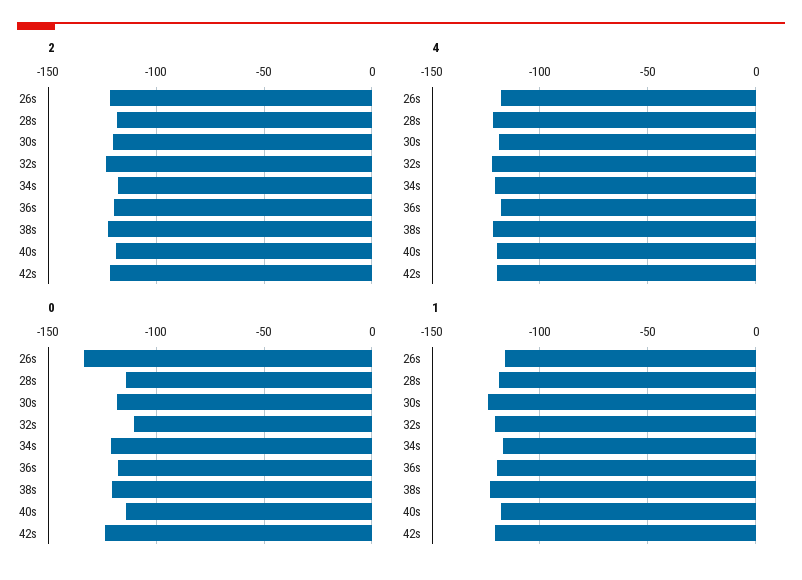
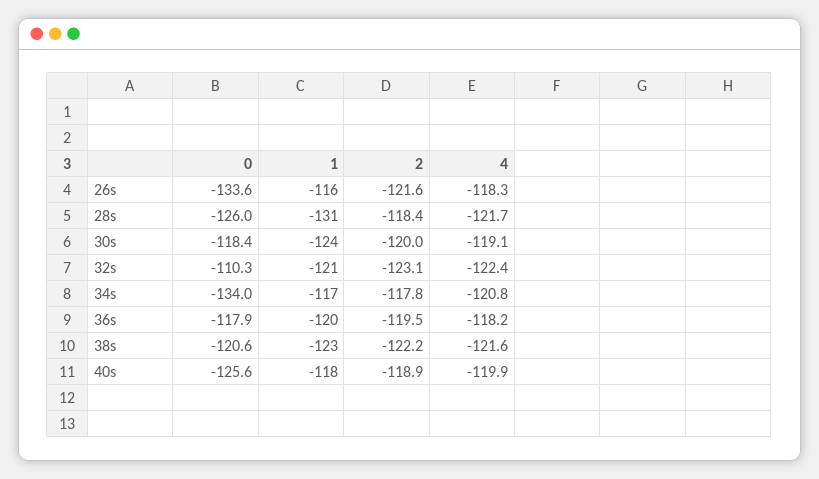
  {
    "2": {
      "26s": -121.6,
      "28s": -118.4,
      "30s": -120,
      "32s": -123.1,
      "34s": -117.8,
      "36s": -119.5,
      "38s": -122.2,
-     "40s": -118.9,
+     "40s": -118.9
-     "42s": -120
    },
    "4": {
      "26s": -118.3,
      "28s": -121.7,
      "30s": -119.1,
      "32s": -122.4,
      "34s": -120.8,
      "36s": -118.2,
      "38s": -121.6,
-     "40s": -119.9,
+     "40s": -119.9
-     "42s": -120
    },
    "0": {
      "26s": -133.6,
-     "28s": -115,
+     "28s": -126,
      "30s": -118.4,
      "32s": -110.3,
-     "34s": -120,
+     "34s": -134,
      "36s": -117.9,
      "38s": -120.6,
-     "40s": -115,
+     "40s": -125.6
-     "42s": -125
    },
    "1": {
      "26s": -116,
-     "28s": -120,
+     "28s": -131,
      "30s": -124,
      "32s": -121,
      "34s": -117,
      "36s": -120,
      "38s": -123,
-     "40s": -118,
+     "40s": -118
-     "42s": -120
    }
  }

